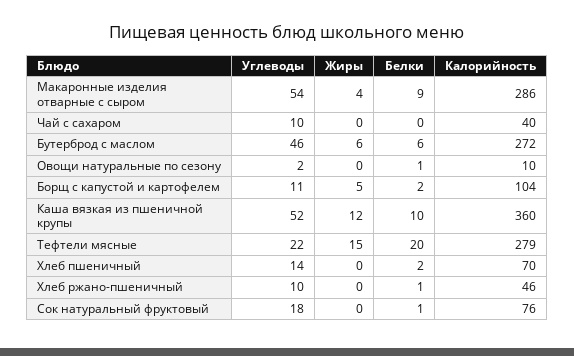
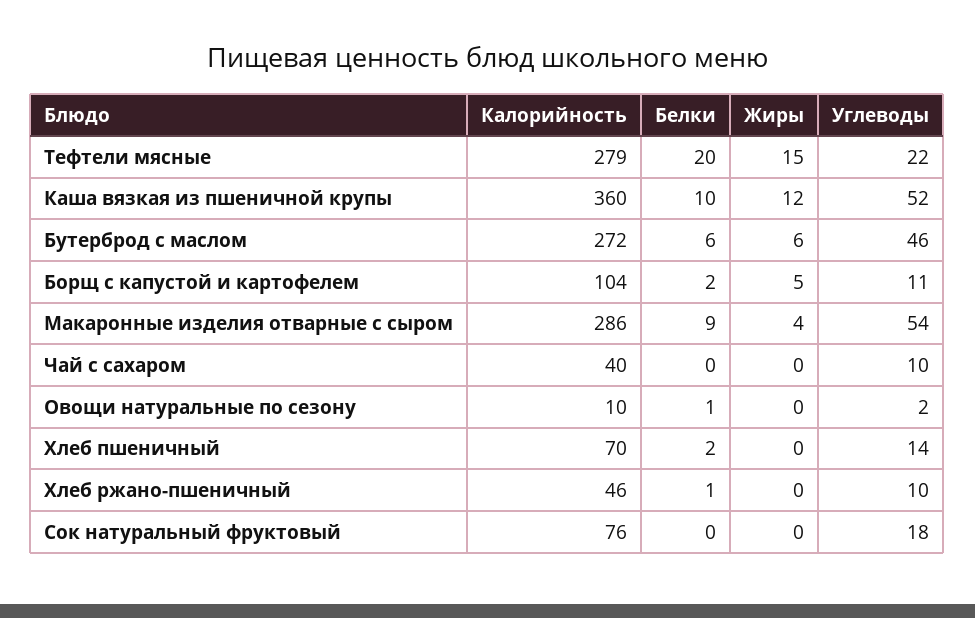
  {
    "Углеводы": {
      "Макаронные изделия отварные с сыром": 54,
      "Чай с сахаром": 10,
      "Бутерброд с маслом": 46,
      "Овощи натуральные по сезону": 2,
      "Борщ с капустой и картофелем": 11,
      "Каша вязкая из пшеничной крупы": 52,
      "Тефтели мясные": 22,
      "Хлеб пшеничный": 14,
      "Хлеб ржано-пшеничный": 10,
      "Сок натуральный фруктовый": 18
    },
    "Жиры": {
      "Макаронные изделия отварные с сыром": 4,
      "Чай с сахаром": 0,
      "Бутерброд с маслом": 6,
      "Овощи натуральные по сезону": 0,
      "Борщ с капустой и картофелем": 5,
      "Каша вязкая из пшеничной крупы": 12,
      "Тефтели мясные": 15,
      "Хлеб пшеничный": 0,
      "Хлеб ржано-пшеничный": 0,
      "Сок натуральный фруктовый": 0
    },
    "Белки": {
      "Макаронные изделия отварные с сыром": 9,
      "Чай с сахаром": 0,
      "Бутерброд с маслом": 6,
      "Овощи натуральные по сезону": 1,
      "Борщ с капустой и картофелем": 2,
      "Каша вязкая из пшеничной крупы": 10,
      "Тефтели мясные": 20,
      "Хлеб пшеничный": 2,
      "Хлеб ржано-пшеничный": 1,
-     "Сок натуральный фруктовый": 1
+     "Сок натуральный фруктовый": 0
    },
    "Калорийность": {
      "Макаронные изделия отварные с сыром": 286,
      "Чай с сахаром": 40,
      "Бутерброд с маслом": 272,
      "Овощи натуральные по сезону": 10,
      "Борщ с капустой и картофелем": 104,
      "Каша вязкая из пшеничной крупы": 360,
      "Тефтели мясные": 279,
      "Хлеб пшеничный": 70,
      "Хлеб ржано-пшеничный": 46,
      "Сок натуральный фруктовый": 76
    }
  }

